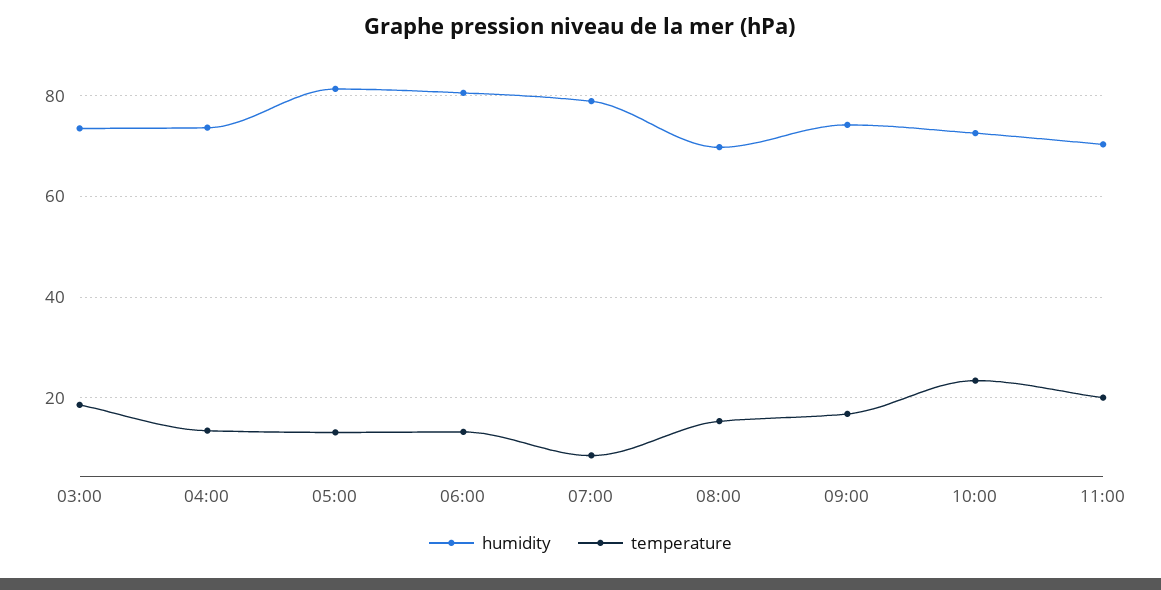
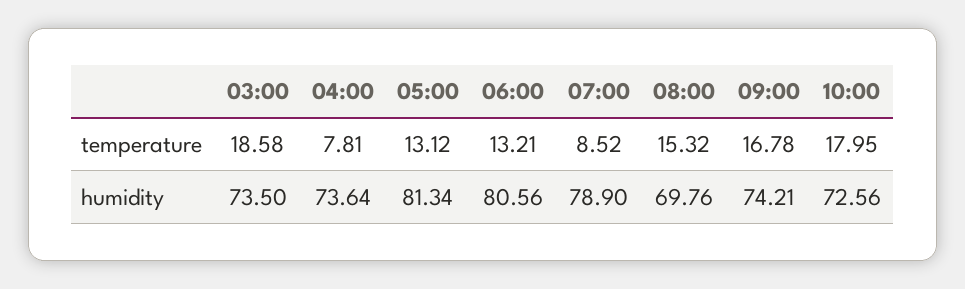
  {
    "humidity": {
      "03:00": 73.5,
      "04:00": 73.64,
      "05:00": 81.34,
      "06:00": 80.56,
      "07:00": 78.9,
      "08:00": 69.76,
      "09:00": 74.21,
-     "10:00": 72.56,
+     "10:00": 72.56
-     "11:00": 70
    },
    "temperature": {
      "03:00": 18.58,
-     "04:00": 14,
+     "04:00": 7.81,
      "05:00": 13.12,
      "06:00": 13.21,
      "07:00": 8.52,
      "08:00": 15.32,
      "09:00": 16.78,
-     "10:00": 24,
+     "10:00": 17.95
-     "11:00": 20
    }
  }

